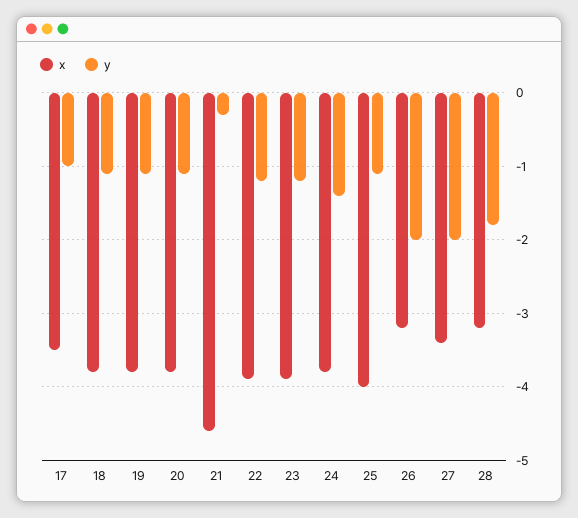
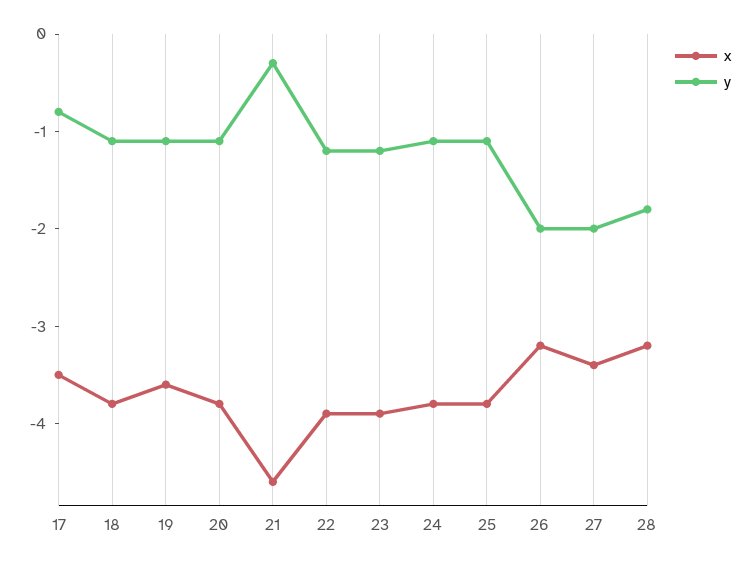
  {
    "x": {
      "17": -3.5,
      "18": -3.8,
-     "19": -3.8,
+     "19": -3.6,
      "20": -3.8,
      "21": -4.6,
      "22": -3.9,
      "23": -3.9,
      "24": -3.8,
-     "25": -4,
+     "25": -3.8,
      "26": -3.2,
      "27": -3.4,
      "28": -3.2
    },
    "y": {
-     "17": -1,
+     "17": -0.8,
      "18": -1.1,
      "19": -1.1,
      "20": -1.1,
      "21": -0.3,
      "22": -1.2,
      "23": -1.2,
-     "24": -1.4,
+     "24": -1.1,
      "25": -1.1,
      "26": -2,
      "27": -2,
      "28": -1.8
    }
  }

